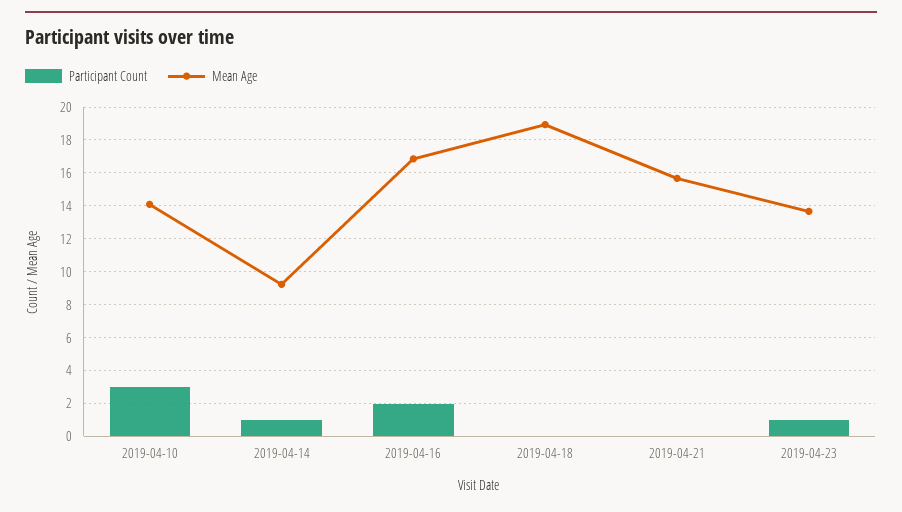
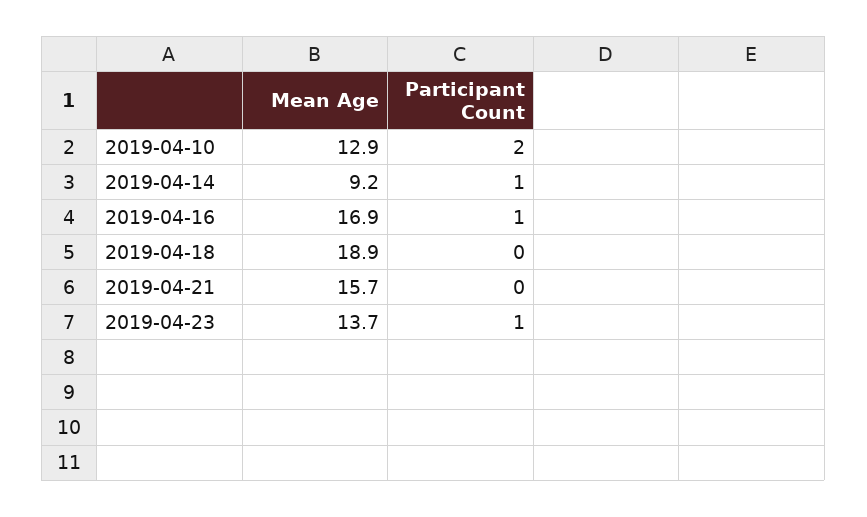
  {
    "Participant Count": {
-     "2019-04-10": 3,
+     "2019-04-10": 2,
      "2019-04-14": 1,
-     "2019-04-16": 2,
+     "2019-04-16": 1,
      "2019-04-18": 0,
      "2019-04-21": 0,
      "2019-04-23": 1
    },
    "Mean Age": {
-     "2019-04-10": 14,
+     "2019-04-10": 12.9,
      "2019-04-14": 9.2,
      "2019-04-16": 16.9,
      "2019-04-18": 18.9,
      "2019-04-21": 15.7,
      "2019-04-23": 13.7
    }
  }

